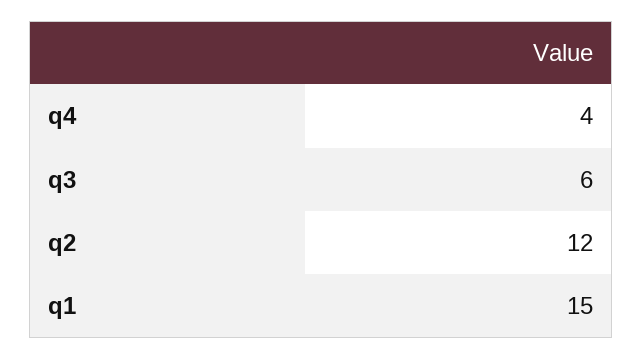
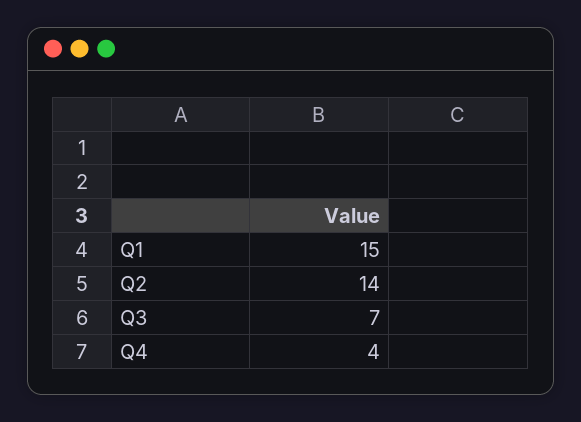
  {
    "q4": 4,
-   "q3": 6,
+   "q3": 7,
-   "q2": 12,
+   "q2": 14,
    "q1": 15
  }

